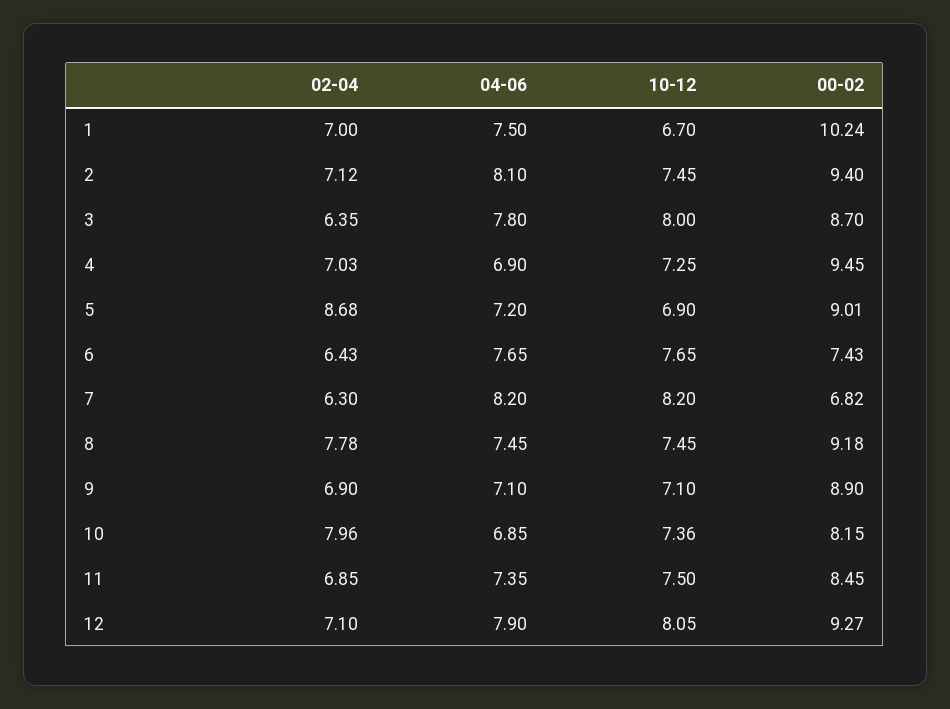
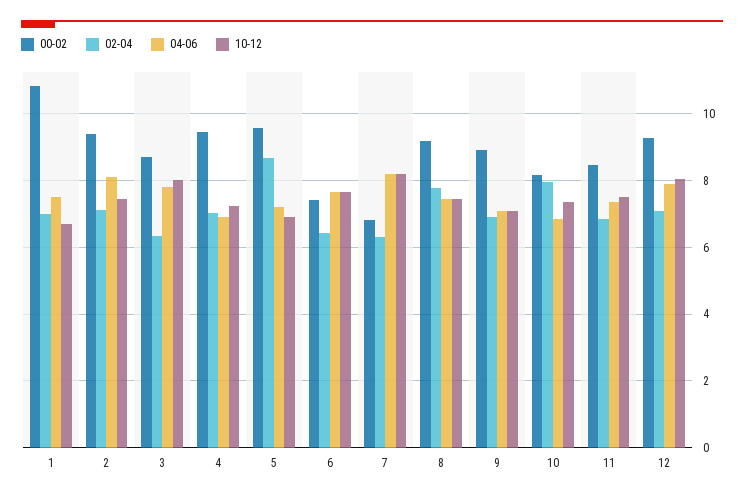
  {
    "02-04": {
      "1": 7,
      "2": 7.12,
      "3": 6.35,
      "4": 7.03,
      "5": 8.68,
      "6": 6.43,
      "7": 6.3,
      "8": 7.78,
      "9": 6.9,
      "10": 7.96,
      "11": 6.85,
      "12": 7.1
    },
    "04-06": {
      "1": 7.5,
      "2": 8.1,
      "3": 7.8,
      "4": 6.9,
      "5": 7.2,
      "6": 7.65,
      "7": 8.2,
      "8": 7.45,
      "9": 7.1,
      "10": 6.85,
      "11": 7.35,
      "12": 7.9
    },
    "10-12": {
      "1": 6.7,
      "2": 7.45,
      "3": 8,
      "4": 7.25,
      "5": 6.9,
      "6": 7.65,
      "7": 8.2,
      "8": 7.45,
      "9": 7.1,
      "10": 7.36,
      "11": 7.5,
      "12": 8.05
    },
    "00-02": {
-     "1": 10.24,
+     "1": 10.8,
      "2": 9.4,
      "3": 8.7,
      "4": 9.45,
-     "5": 9.01,
+     "5": 9.6,
      "6": 7.43,
      "7": 6.82,
      "8": 9.18,
      "9": 8.9,
      "10": 8.15,
      "11": 8.45,
      "12": 9.27
    }
  }

